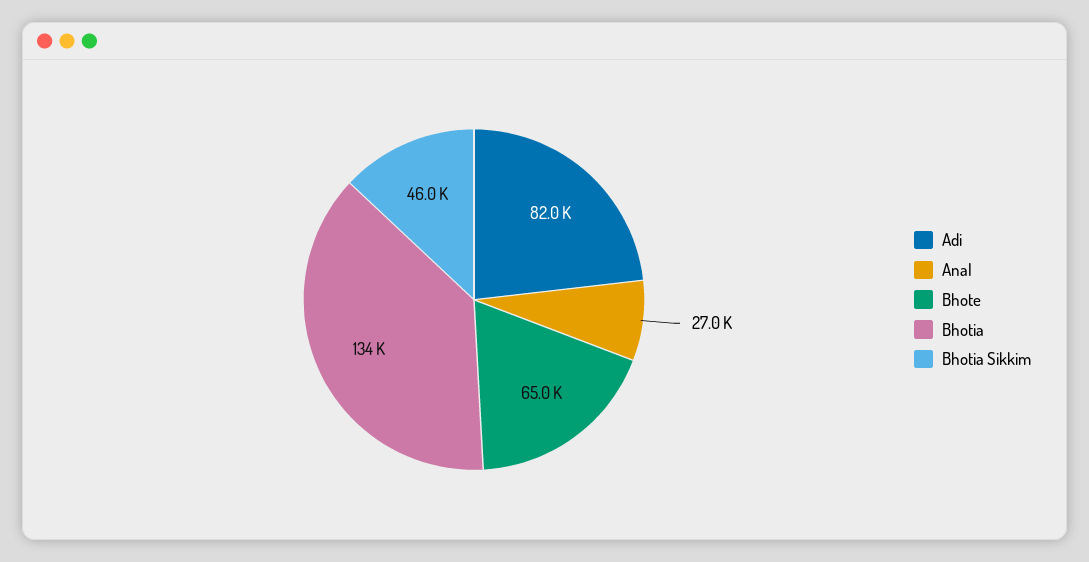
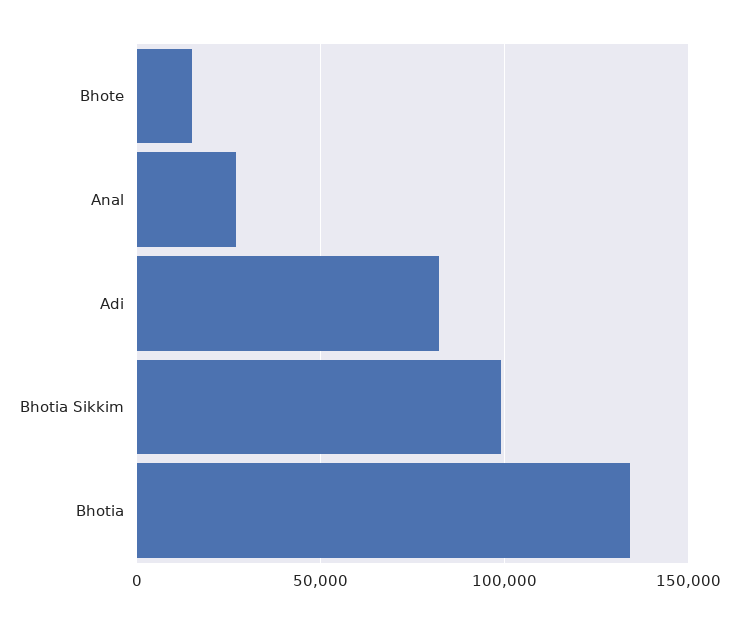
  {
    "Adi": 82000,
    "Anal": 27000,
-   "Bhote": 65000,
+   "Bhote": 15000,
    "Bhotia": 134000,
-   "Bhotia Sikkim": 46000
+   "Bhotia Sikkim": 100000
  }

